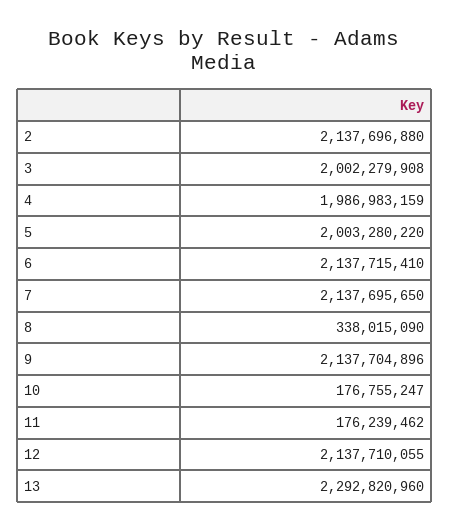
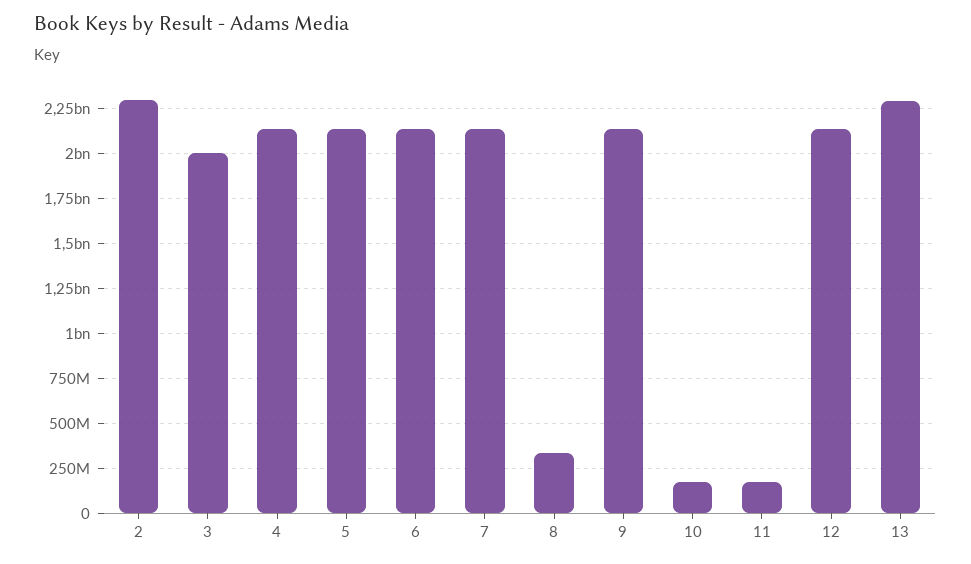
  {
-   "2": 2137696880,
+   "2": 2300000000,
    "3": 2002279908,
-   "4": 1986983159,
+   "4": 2150000000,
-   "5": 2003280220,
+   "5": 2150000000,
    "6": 2137715410,
    "7": 2137695650,
    "8": 338015090,
    "9": 2137704896,
    "10": 176755247,
    "11": 176239462,
    "12": 2137710055,
    "13": 2292820960
  }

